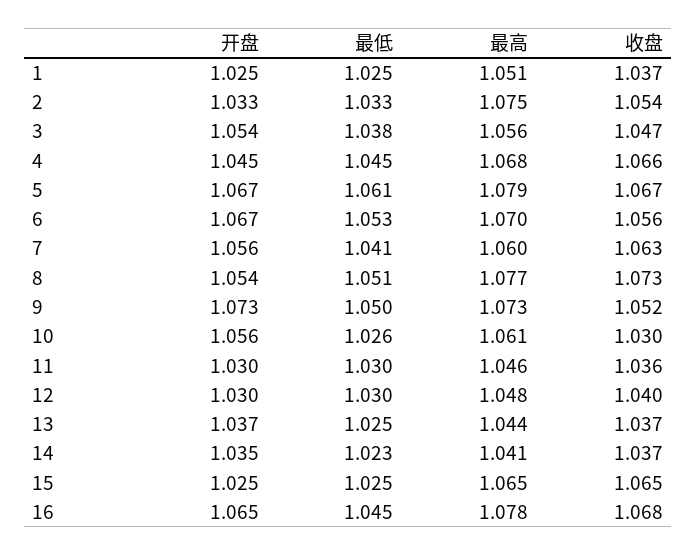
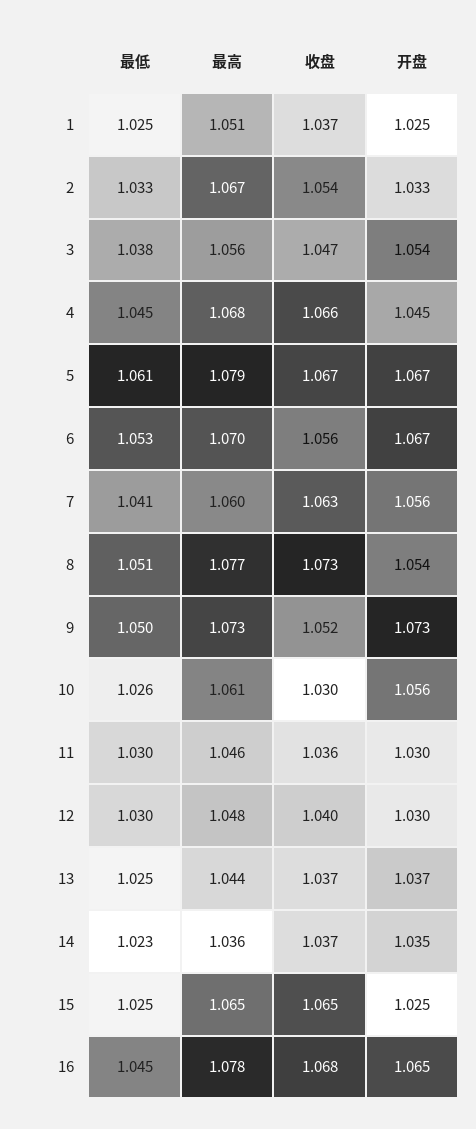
  {
    "开盘": {
      "1": 1.025,
      "2": 1.033,
      "3": 1.054,
      "4": 1.045,
      "5": 1.067,
      "6": 1.067,
      "7": 1.056,
      "8": 1.054,
      "9": 1.073,
      "10": 1.056,
      "11": 1.03,
      "12": 1.03,
      "13": 1.037,
      "14": 1.035,
      "15": 1.025,
      "16": 1.065
    },
    "最低": {
      "1": 1.025,
      "2": 1.033,
      "3": 1.038,
      "4": 1.045,
      "5": 1.061,
      "6": 1.053,
      "7": 1.041,
      "8": 1.051,
      "9": 1.05,
      "10": 1.026,
      "11": 1.03,
      "12": 1.03,
      "13": 1.025,
      "14": 1.023,
      "15": 1.025,
      "16": 1.045
    },
    "最高": {
      "1": 1.051,
-     "2": 1.075,
+     "2": 1.067,
      "3": 1.056,
      "4": 1.068,
      "5": 1.079,
      "6": 1.07,
      "7": 1.06,
      "8": 1.077,
      "9": 1.073,
      "10": 1.061,
      "11": 1.046,
      "12": 1.048,
      "13": 1.044,
-     "14": 1.041,
+     "14": 1.036,
      "15": 1.065,
      "16": 1.078
    },
    "收盘": {
      "1": 1.037,
      "2": 1.054,
      "3": 1.047,
      "4": 1.066,
      "5": 1.067,
      "6": 1.056,
      "7": 1.063,
      "8": 1.073,
      "9": 1.052,
      "10": 1.03,
      "11": 1.036,
      "12": 1.04,
      "13": 1.037,
      "14": 1.037,
      "15": 1.065,
      "16": 1.068
    }
  }

